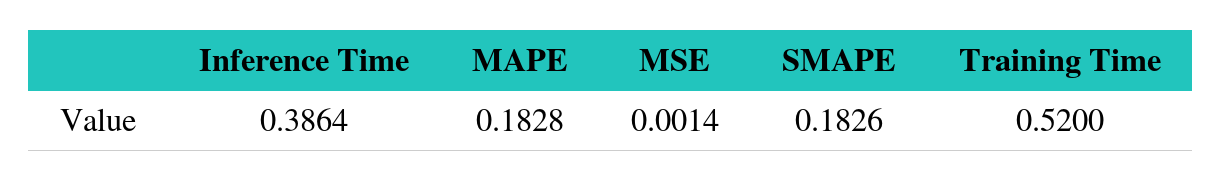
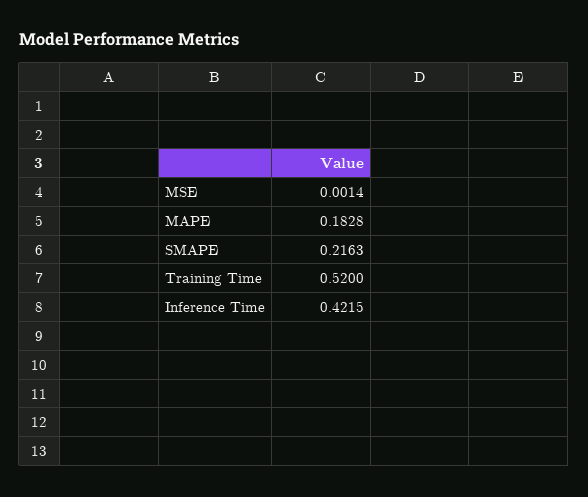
  {
-   "Inference Time": 0.3864,
+   "Inference Time": 0.4215,
    "MAPE": 0.1828,
    "MSE": 0.0014,
-   "SMAPE": 0.1826,
+   "SMAPE": 0.2163,
    "Training Time": 0.52
  }

